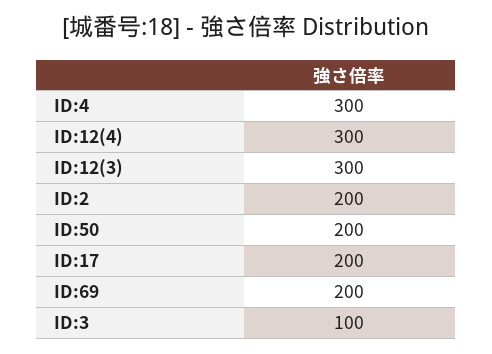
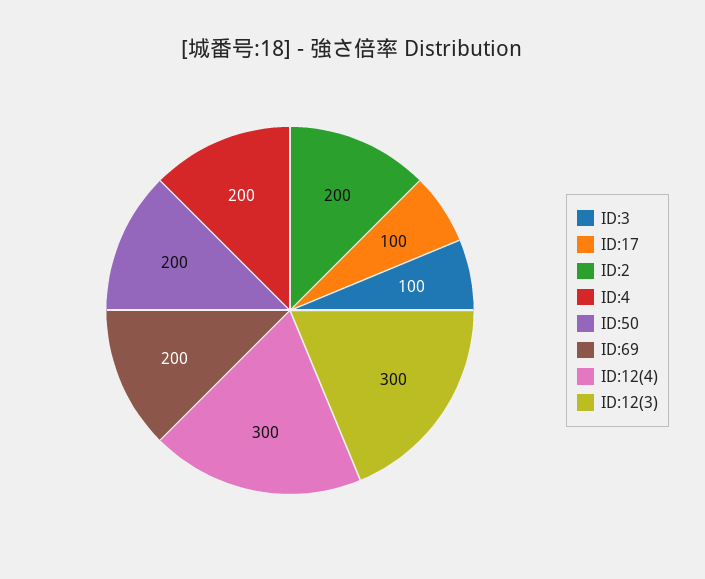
  {
-   "ID:4": 300,
+   "ID:4": 200,
    "ID:12(4)": 300,
    "ID:12(3)": 300,
    "ID:2": 200,
    "ID:50": 200,
-   "ID:17": 200,
+   "ID:17": 100,
    "ID:69": 200,
    "ID:3": 100
  }

